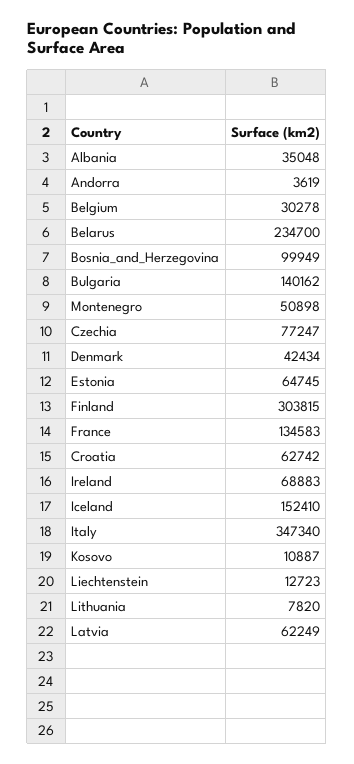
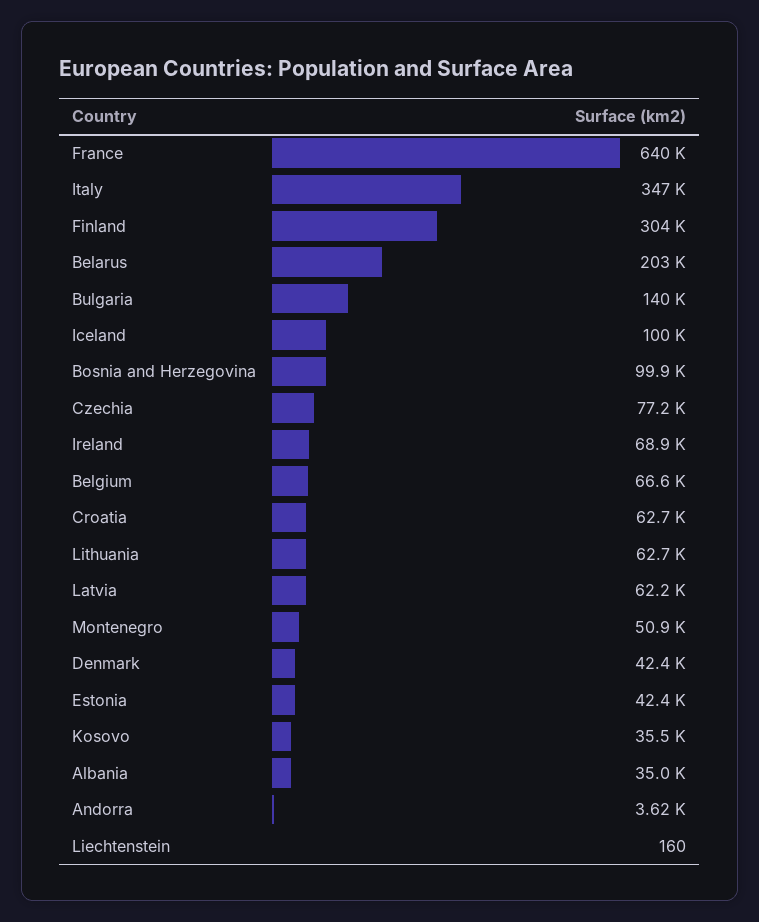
  {
    "Albania": 35048,
    "Andorra": 3619,
-   "Belgium": 30278,
+   "Belgium": 66600,
-   "Belarus": 234700,
+   "Belarus": 203000,
    "Bosnia_and_Herzegovina": 99949,
    "Bulgaria": 140162,
    "Montenegro": 50898,
    "Czechia": 77247,
    "Denmark": 42434,
-   "Estonia": 64745,
+   "Estonia": 42400,
    "Finland": 303815,
-   "France": 134583,
+   "France": 640000,
    "Croatia": 62742,
    "Ireland": 68883,
-   "Iceland": 152410,
+   "Iceland": 100000,
    "Italy": 347340,
-   "Kosovo": 10887,
+   "Kosovo": 35500,
-   "Liechtenstein": 12723,
+   "Liechtenstein": 160,
-   "Lithuania": 7820,
+   "Lithuania": 62700,
    "Latvia": 62249
  }

